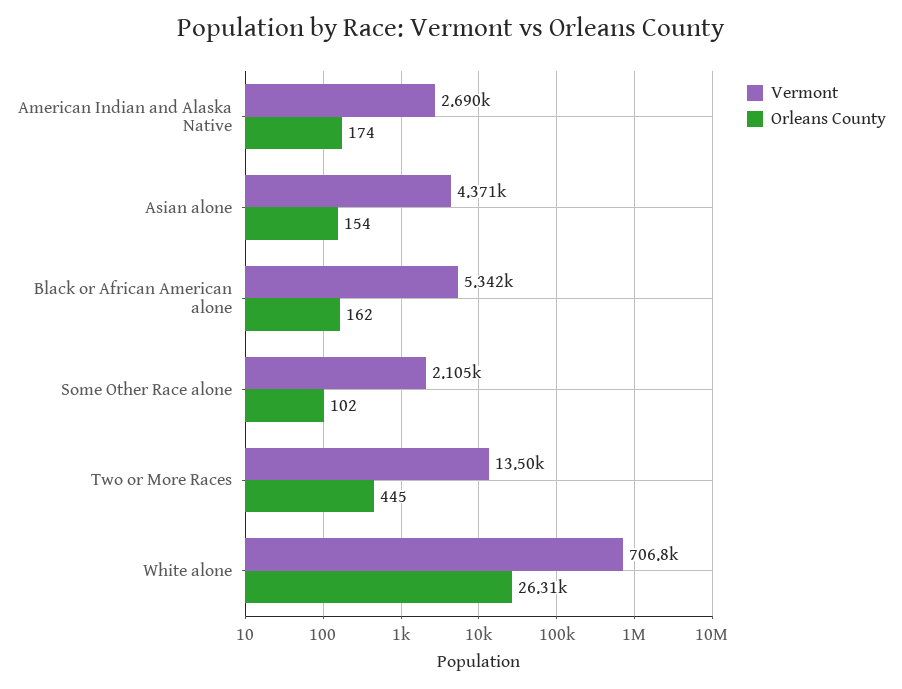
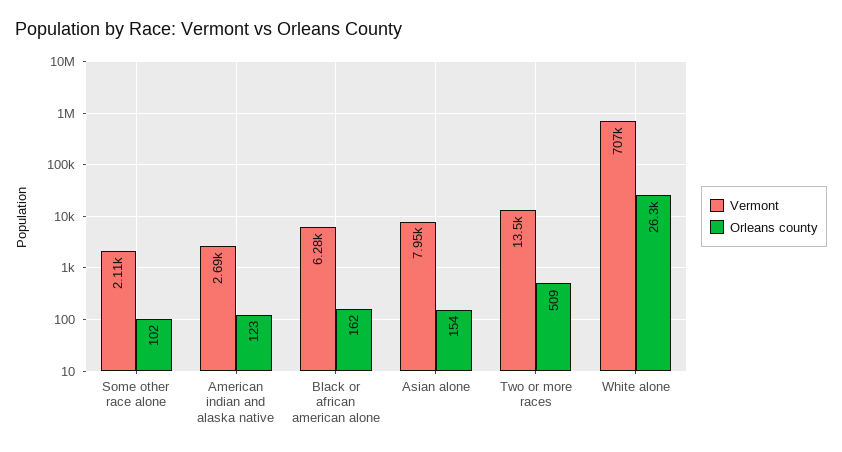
  {
    "Vermont": {
      "American Indian and Alaska Native": 2690,
-     "Asian alone": 4371,
+     "Asian alone": 7950,
-     "Black or African American alone": 5342,
+     "Black or African American alone": 6280,
      "Some Other Race alone": 2105,
      "Two or More Races": 13500,
      "White alone": 706800
    },
    "Orleans County": {
-     "American Indian and Alaska Native": 174,
+     "American Indian and Alaska Native": 123,
      "Asian alone": 154,
      "Black or African American alone": 162,
      "Some Other Race alone": 102,
-     "Two or More Races": 445,
+     "Two or More Races": 509,
      "White alone": 26310
    }
  }

